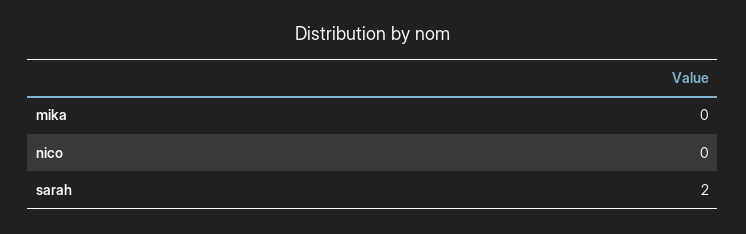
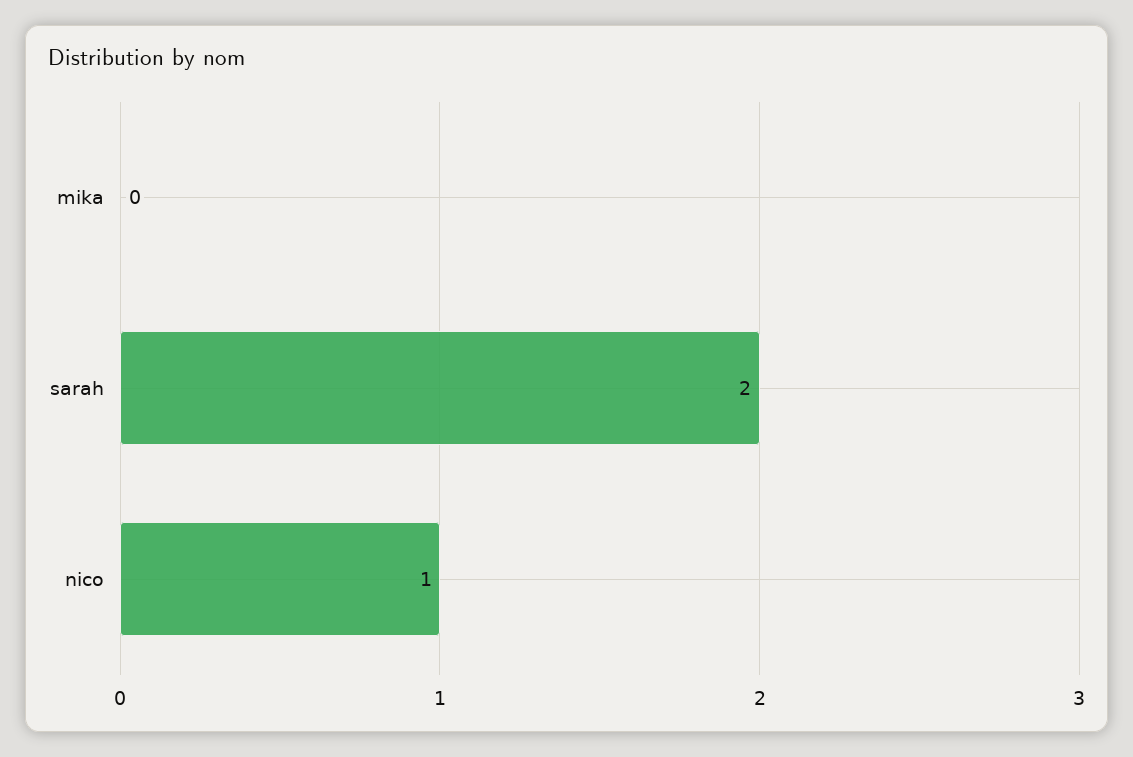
  {
    "mika": 0,
-   "nico": 0,
+   "nico": 1,
    "sarah": 2
  }

